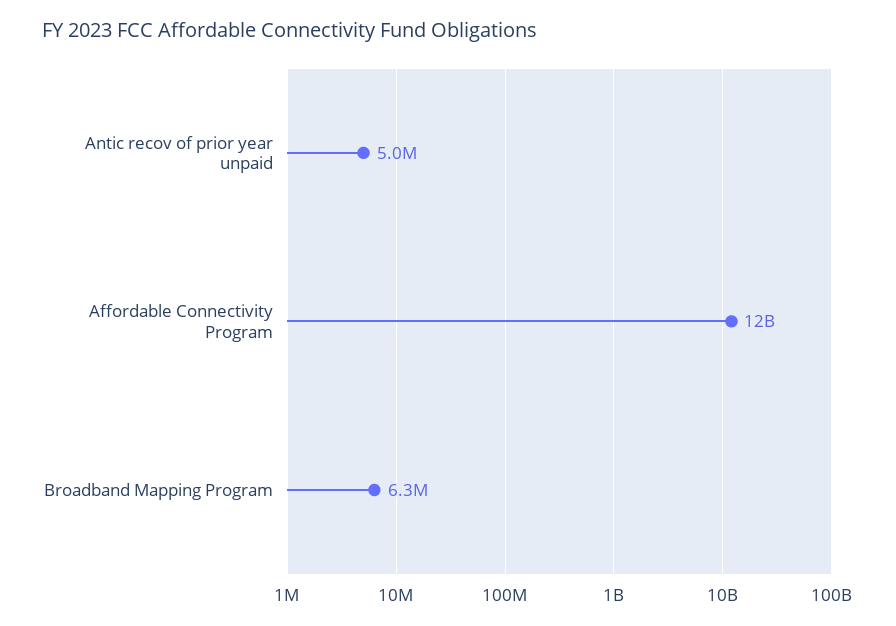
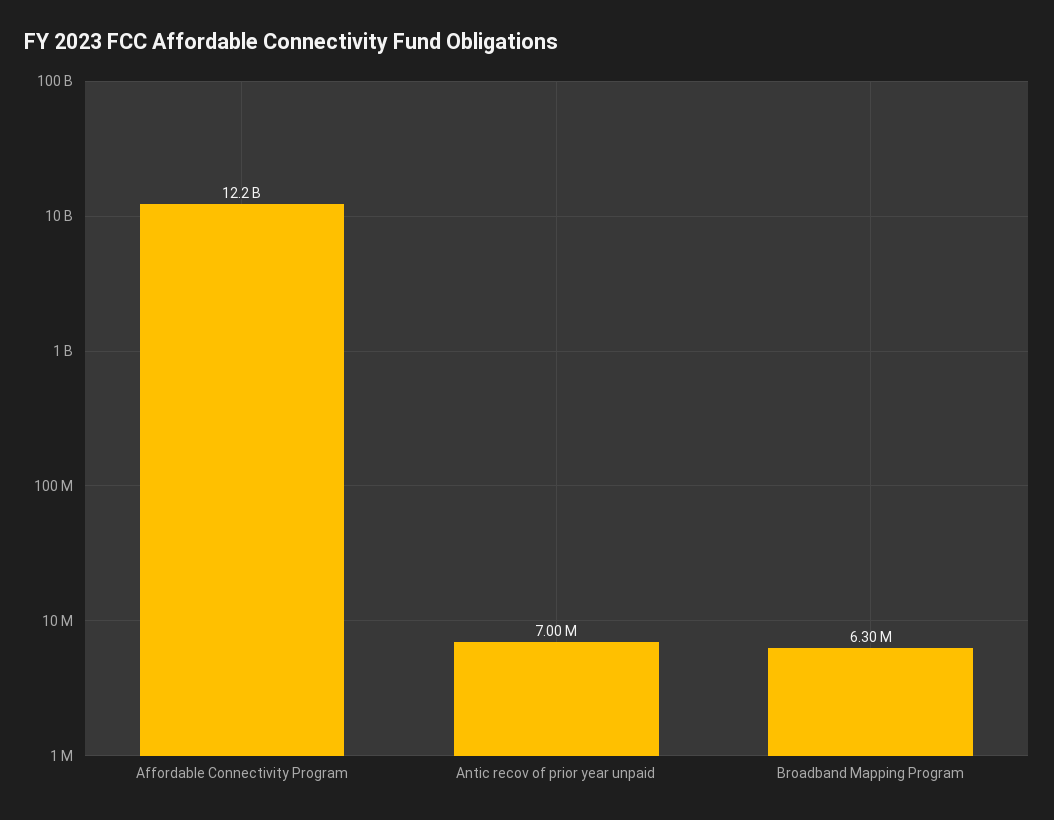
  {
-   "Antic recov of prior year unpaid": 5000000,
+   "Antic recov of prior year unpaid": 7000000,
    "Affordable Connectivity Program": 12200000000,
    "Broadband Mapping Program": 6300000
  }

